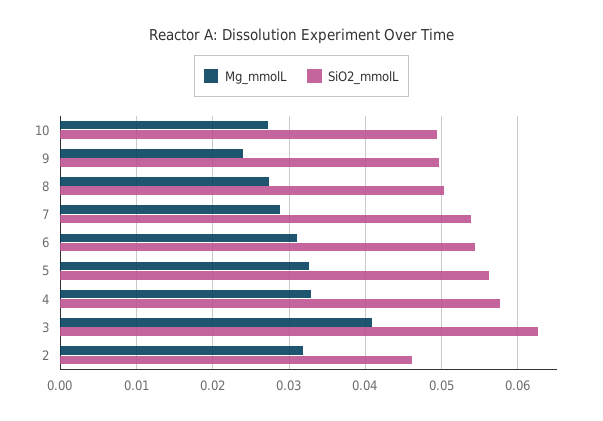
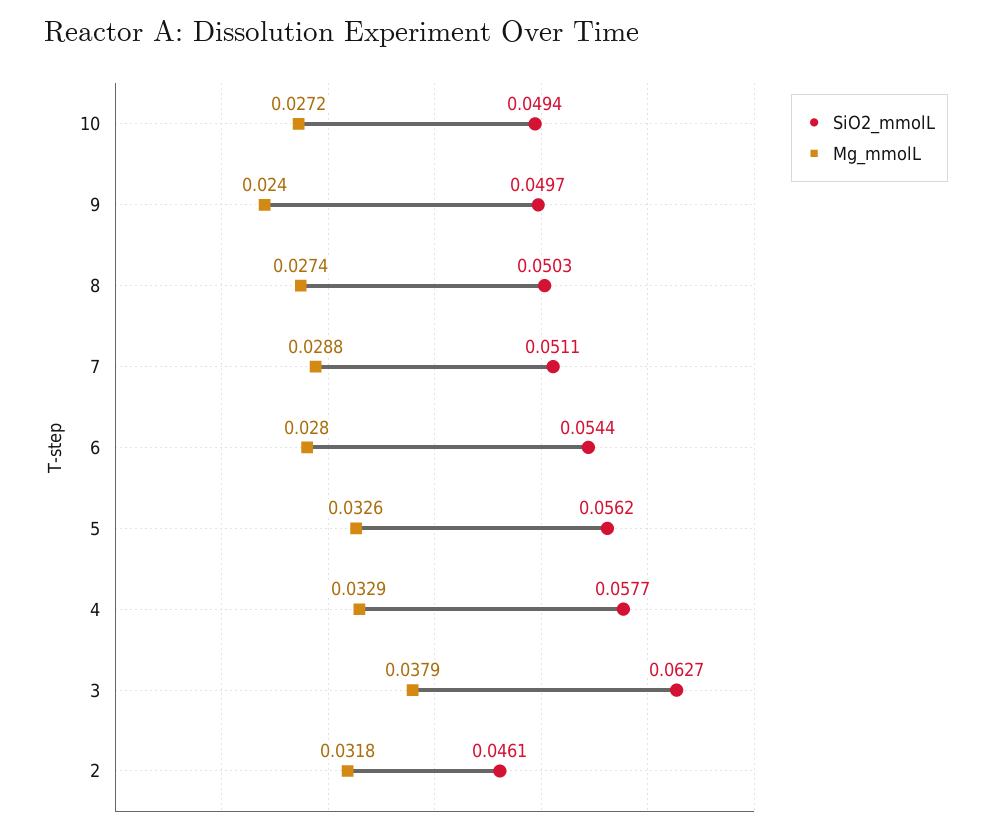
  {
    "Mg_mmolL": {
      "10": 0.0272,
      "9": 0.024,
      "8": 0.0274,
      "7": 0.0288,
-     "6": 0.031,
+     "6": 0.028,
      "5": 0.0326,
      "4": 0.0329,
-     "3": 0.041,
+     "3": 0.0379,
      "2": 0.0318
    },
    "SiO2_mmolL": {
      "10": 0.0494,
      "9": 0.0497,
      "8": 0.0503,
-     "7": 0.054,
+     "7": 0.0511,
      "6": 0.0544,
      "5": 0.0562,
      "4": 0.0577,
      "3": 0.0627,
      "2": 0.0461
    }
  }

